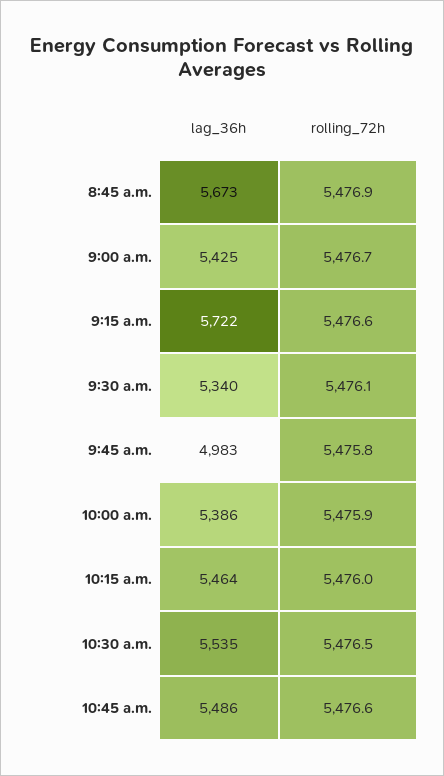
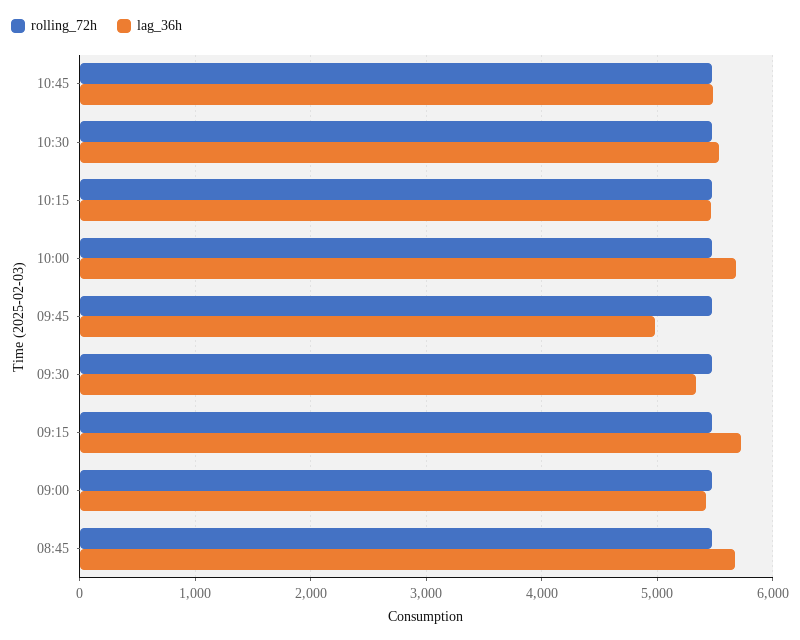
  {
    "lag_36h": {
      "8:45 a.m.": 5673,
      "9:00 a.m.": 5425,
      "9:15 a.m.": 5722,
      "9:30 a.m.": 5340,
      "9:45 a.m.": 4983,
-     "10:00 a.m.": 5386,
+     "10:00 a.m.": 5700,
      "10:15 a.m.": 5464,
      "10:30 a.m.": 5535,
      "10:45 a.m.": 5486
    },
    "rolling_72h": {
      "8:45 a.m.": 5476.9,
      "9:00 a.m.": 5476.7,
      "9:15 a.m.": 5476.6,
      "9:30 a.m.": 5476.1,
      "9:45 a.m.": 5475.8,
      "10:00 a.m.": 5475.9,
      "10:15 a.m.": 5476,
      "10:30 a.m.": 5476.5,
      "10:45 a.m.": 5476.6
    }
  }

